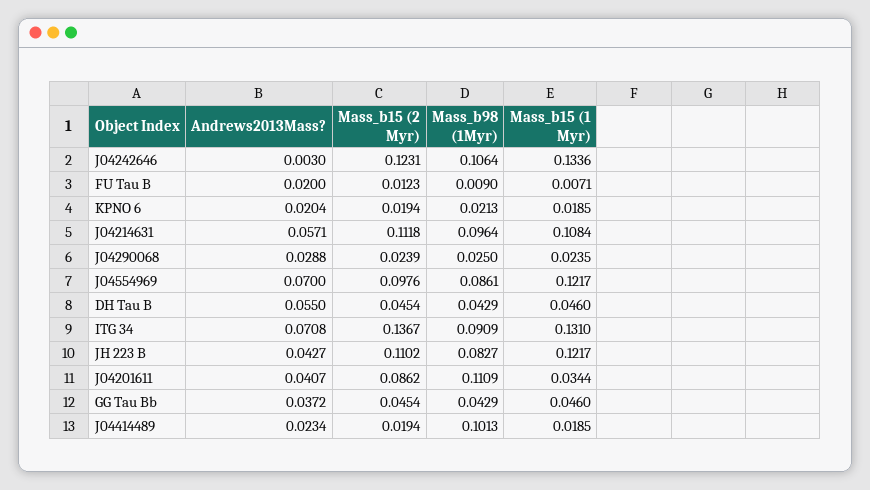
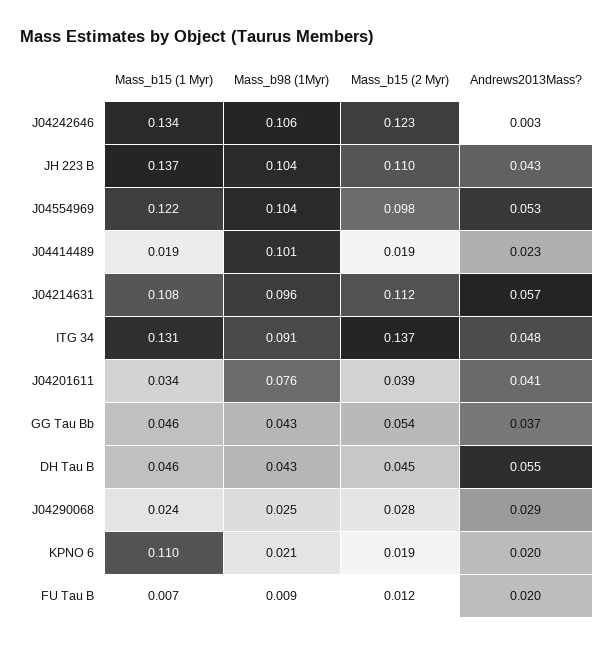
  {
    "Andrews2013Mass?": {
      "J04242646": 0.003,
      "FU Tau B": 0.02,
      "KPNO 6": 0.0204,
      "J04214631": 0.0571,
      "J04290068": 0.0288,
-     "J04554969": 0.07,
+     "J04554969": 0.053,
      "DH Tau B": 0.055,
-     "ITG 34": 0.0708,
+     "ITG 34": 0.048,
      "JH 223 B": 0.0427,
      "J04201611": 0.0407,
      "GG Tau Bb": 0.0372,
      "J04414489": 0.0234
    },
    "Mass_b15 (2 Myr)": {
      "J04242646": 0.1231,
      "FU Tau B": 0.0123,
      "KPNO 6": 0.0194,
      "J04214631": 0.1118,
-     "J04290068": 0.0239,
+     "J04290068": 0.028,
      "J04554969": 0.0976,
      "DH Tau B": 0.0454,
      "ITG 34": 0.1367,
      "JH 223 B": 0.1102,
-     "J04201611": 0.0862,
+     "J04201611": 0.039,
-     "GG Tau Bb": 0.0454,
+     "GG Tau Bb": 0.054,
      "J04414489": 0.0194
    },
    "Mass_b98 (1Myr)": {
      "J04242646": 0.1064,
      "FU Tau B": 0.009,
      "KPNO 6": 0.0213,
      "J04214631": 0.0964,
      "J04290068": 0.025,
-     "J04554969": 0.0861,
+     "J04554969": 0.104,
      "DH Tau B": 0.0429,
      "ITG 34": 0.0909,
-     "JH 223 B": 0.0827,
+     "JH 223 B": 0.104,
-     "J04201611": 0.1109,
+     "J04201611": 0.076,
      "GG Tau Bb": 0.0429,
      "J04414489": 0.1013
    },
    "Mass_b15 (1 Myr)": {
      "J04242646": 0.1336,
      "FU Tau B": 0.0071,
-     "KPNO 6": 0.0185,
+     "KPNO 6": 0.11,
      "J04214631": 0.1084,
      "J04290068": 0.0235,
      "J04554969": 0.1217,
      "DH Tau B": 0.046,
      "ITG 34": 0.131,
-     "JH 223 B": 0.1217,
+     "JH 223 B": 0.137,
      "J04201611": 0.0344,
      "GG Tau Bb": 0.046,
      "J04414489": 0.0185
    }
  }

